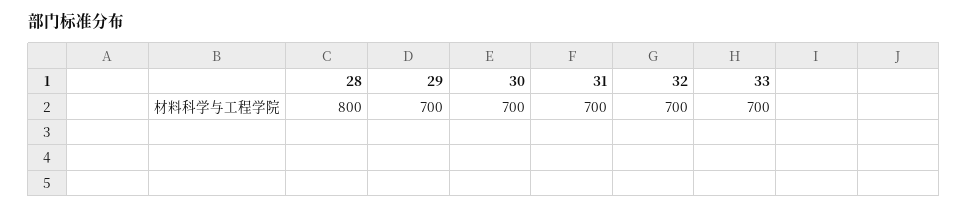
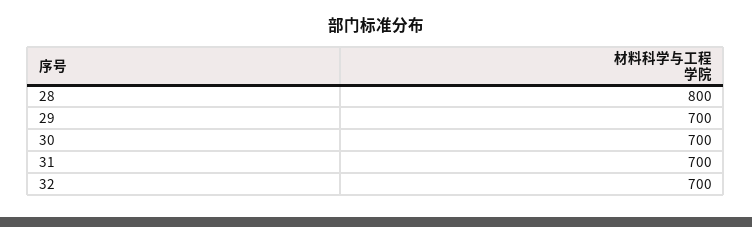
  {
    "28": 800,
    "29": 700,
    "30": 700,
    "31": 700,
-   "32": 700,
+   "32": 700
-   "33": 700
  }

